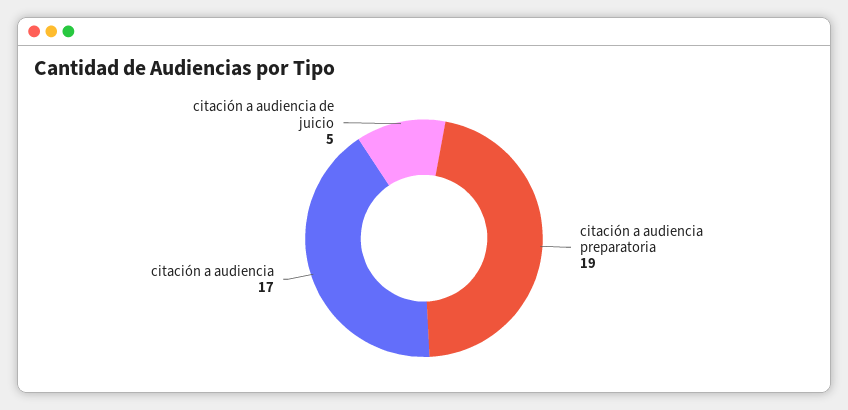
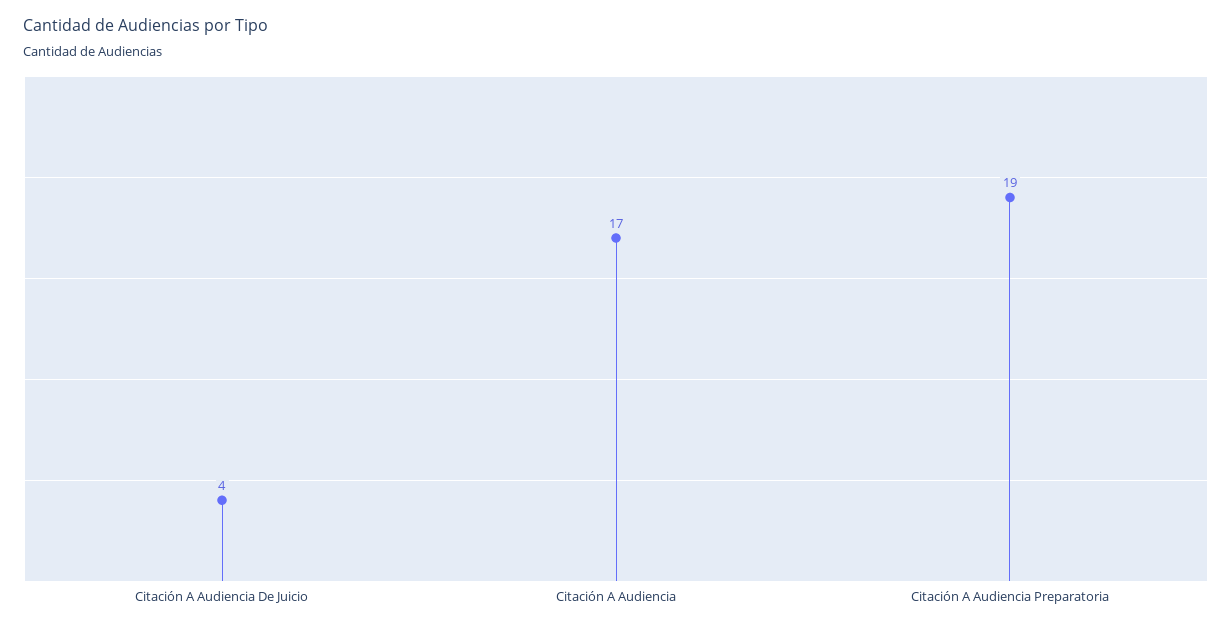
  {
    "citación a audiencia preparatoria": 19,
    "citación a audiencia": 17,
-   "citación a audiencia de juicio": 5
+   "citación a audiencia de juicio": 4
  }

